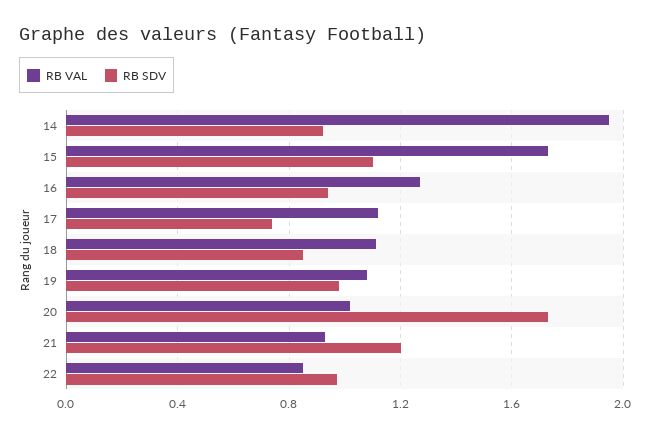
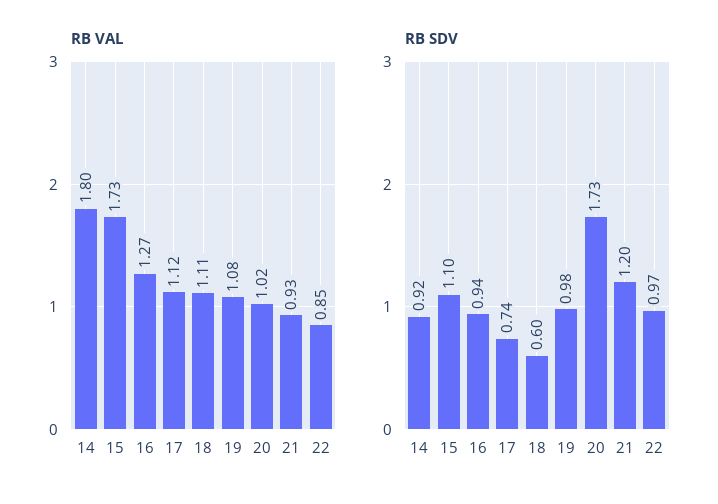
  {
    "RB VAL": {
-     "14": 1.95,
+     "14": 1.8,
      "15": 1.73,
      "16": 1.27,
      "17": 1.12,
      "18": 1.11,
      "19": 1.08,
      "20": 1.02,
      "21": 0.93,
      "22": 0.85
    },
    "RB SDV": {
      "14": 0.92,
      "15": 1.1,
      "16": 0.94,
      "17": 0.74,
-     "18": 0.85,
+     "18": 0.6,
      "19": 0.98,
      "20": 1.73,
      "21": 1.2,
      "22": 0.97
    }
  }

